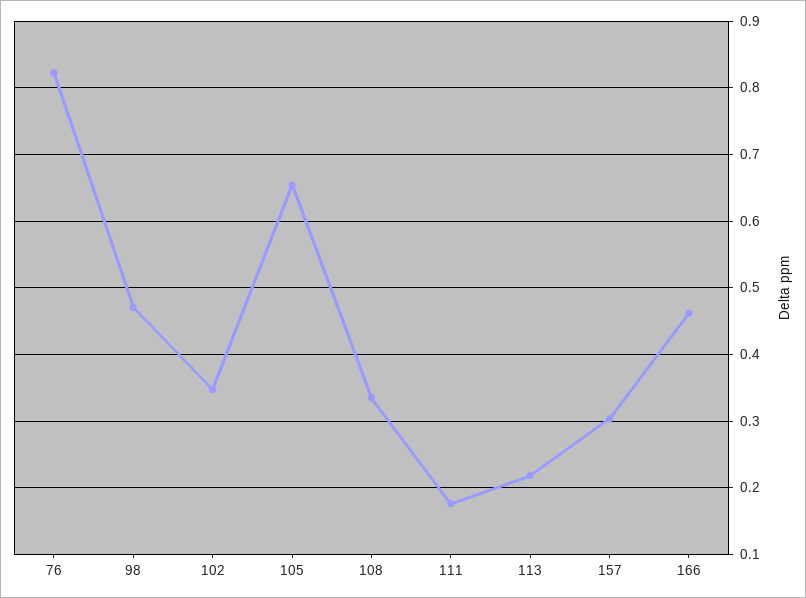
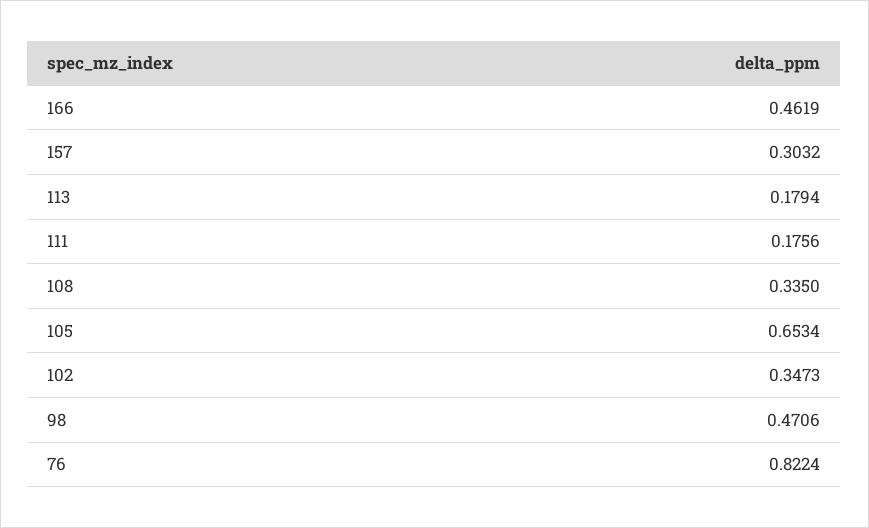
  {
    "76": 0.8224,
    "98": 0.4706,
    "102": 0.3473,
    "105": 0.6534,
    "108": 0.335,
    "111": 0.1756,
-   "113": 0.22,
+   "113": 0.1794,
    "157": 0.3032,
    "166": 0.4619
  }

